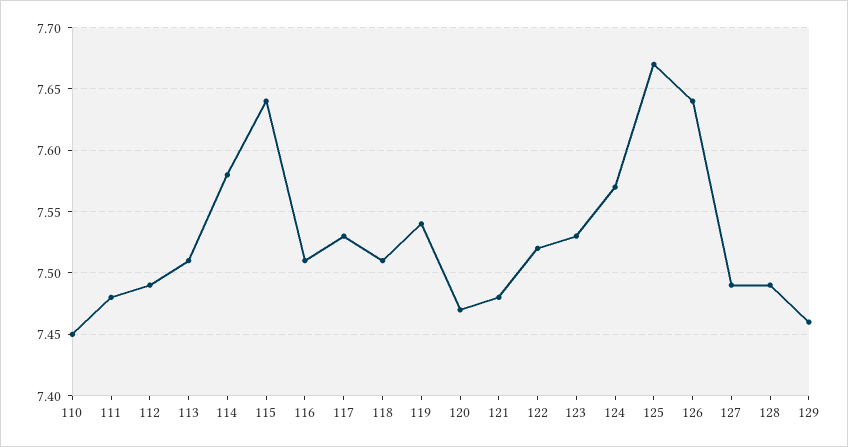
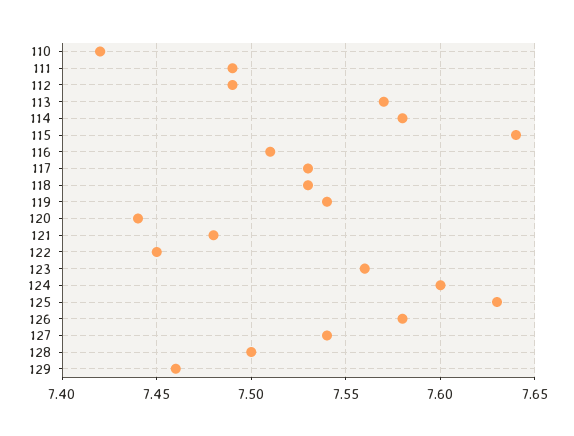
  {
-   "110": 7.45,
+   "110": 7.42,
-   "111": 7.48,
+   "111": 7.49,
    "112": 7.49,
-   "113": 7.51,
+   "113": 7.57,
    "114": 7.58,
    "115": 7.64,
    "116": 7.51,
    "117": 7.53,
-   "118": 7.51,
+   "118": 7.53,
    "119": 7.54,
-   "120": 7.47,
+   "120": 7.44,
    "121": 7.48,
-   "122": 7.52,
+   "122": 7.45,
-   "123": 7.53,
+   "123": 7.56,
-   "124": 7.57,
+   "124": 7.6,
-   "125": 7.67,
+   "125": 7.63,
-   "126": 7.64,
+   "126": 7.58,
-   "127": 7.49,
+   "127": 7.54,
-   "128": 7.49,
+   "128": 7.5,
    "129": 7.46
  }

